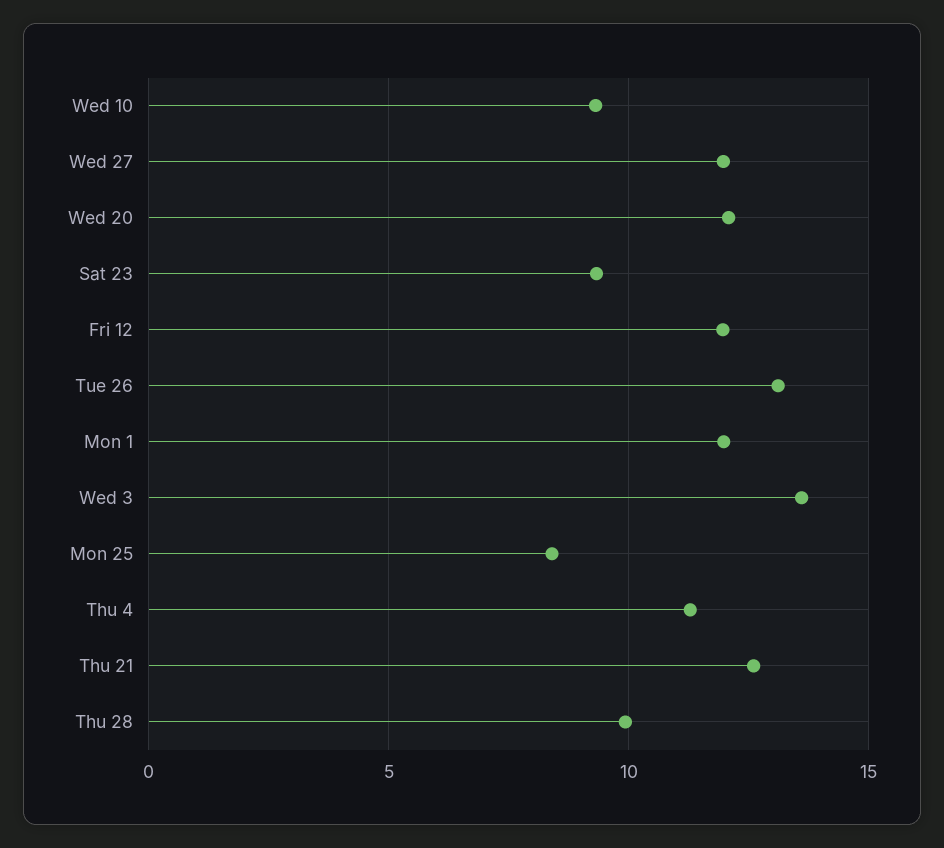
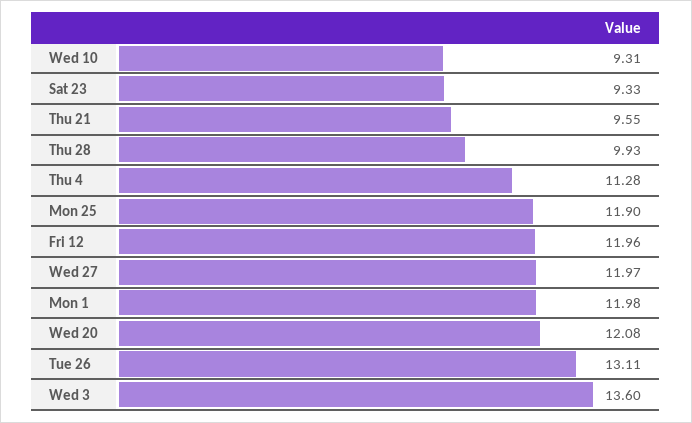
  {
    "Wed 10": 9.31,
    "Wed 27": 11.97,
    "Wed 20": 12.08,
    "Sat 23": 9.33,
    "Fri 12": 11.96,
    "Tue 26": 13.11,
    "Mon 1": 11.98,
    "Wed 3": 13.6,
-   "Mon 25": 8.5,
+   "Mon 25": 11.9,
    "Thu 4": 11.28,
-   "Thu 21": 12.5,
+   "Thu 21": 9.55,
    "Thu 28": 9.93
  }

